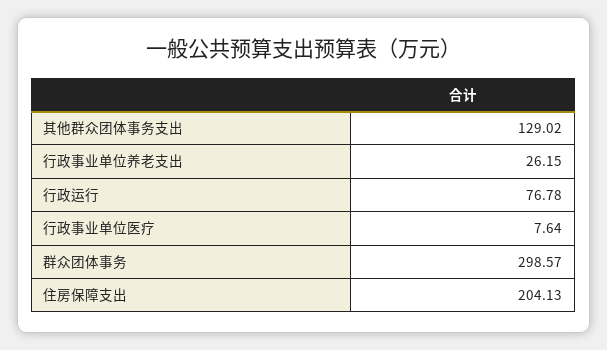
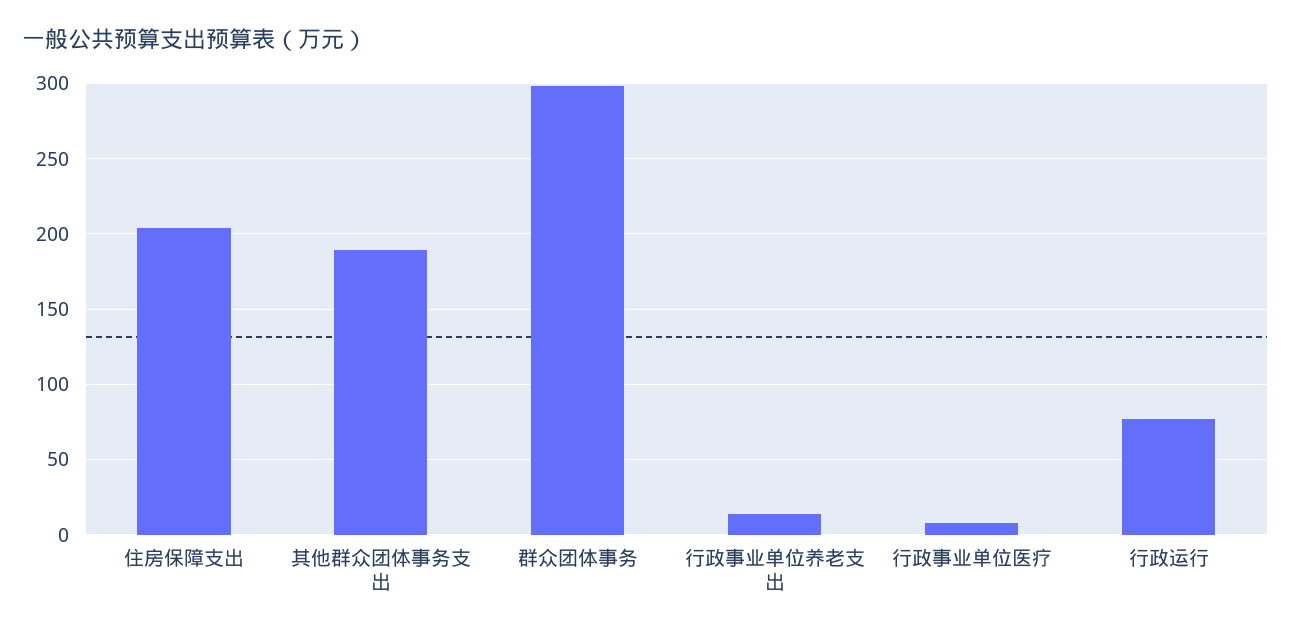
  {
-   "其他群众团体事务支出": 129.02,
+   "其他群众团体事务支出": 190,
-   "行政事业单位养老支出": 26.15,
+   "行政事业单位养老支出": 15,
    "行政运行": 76.78,
    "行政事业单位医疗": 7.64,
    "群众团体事务": 298.57,
    "住房保障支出": 204.13
  }

